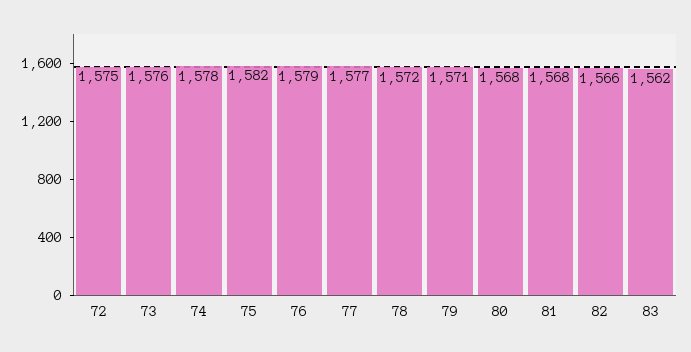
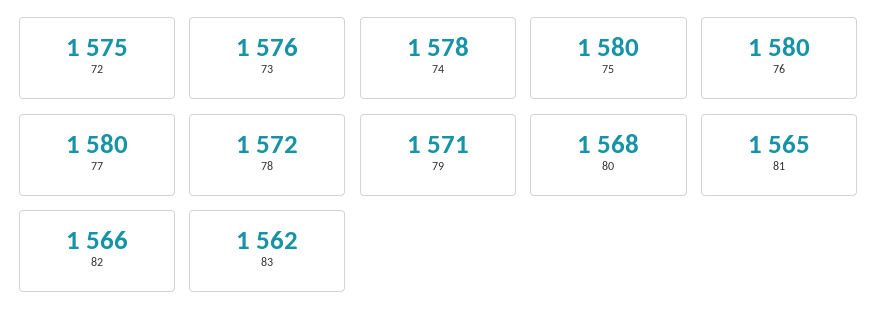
  {
    "72": 1575,
    "73": 1576,
    "74": 1578,
-   "75": 1582,
+   "75": 1580,
-   "76": 1579,
+   "76": 1580,
-   "77": 1577,
+   "77": 1580,
    "78": 1572,
    "79": 1571,
    "80": 1568,
-   "81": 1568,
+   "81": 1565,
    "82": 1566,
    "83": 1562
  }

